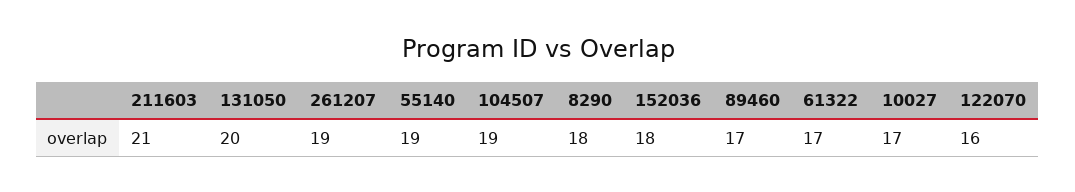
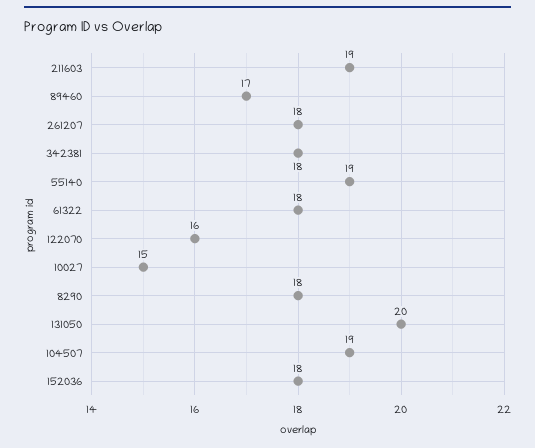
  {
-   "211603": 21,
+   "211603": 19,
    "131050": 20,
-   "261207": 19,
+   "261207": 18,
    "55140": 19,
    "104507": 19,
    "8290": 18,
    "152036": 18,
    "89460": 17,
-   "61322": 17,
+   "61322": 18,
-   "10027": 17,
+   "10027": 15,
-   "122070": 16
+   "122070": 16,
+   "342381": 18
  }

